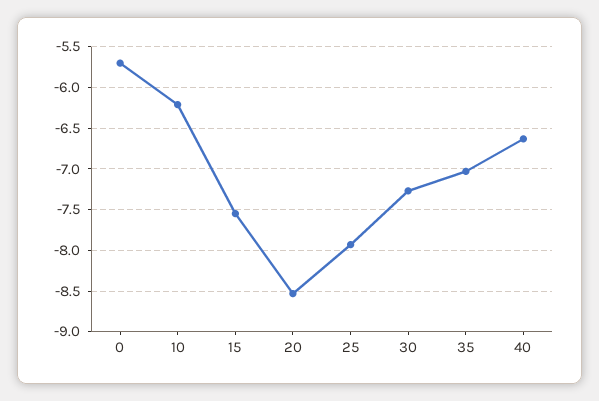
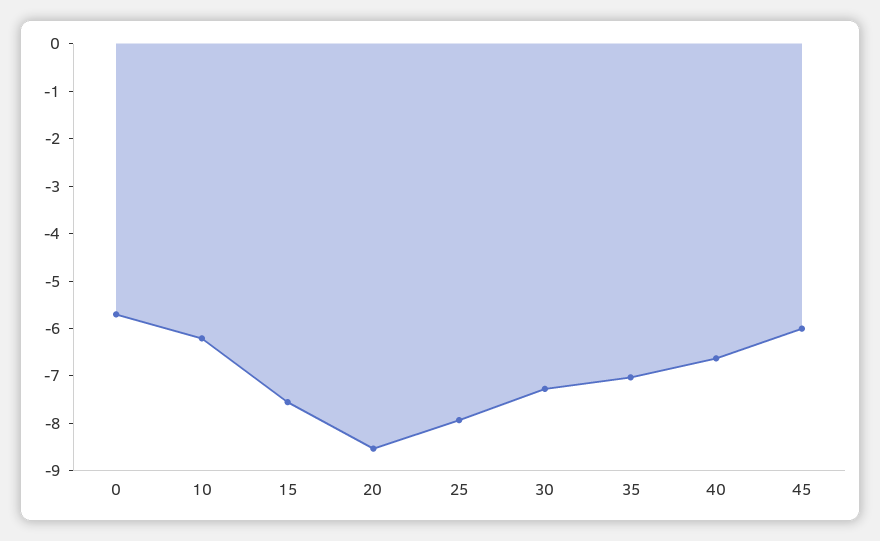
  {
    "0": -5.7,
    "10": -6.2,
    "15": -7.6,
    "20": -8.5,
    "25": -7.9,
    "30": -7.3,
    "35": -7,
-   "40": -6.6
+   "40": -6.6,
+   "45": -6
  }

